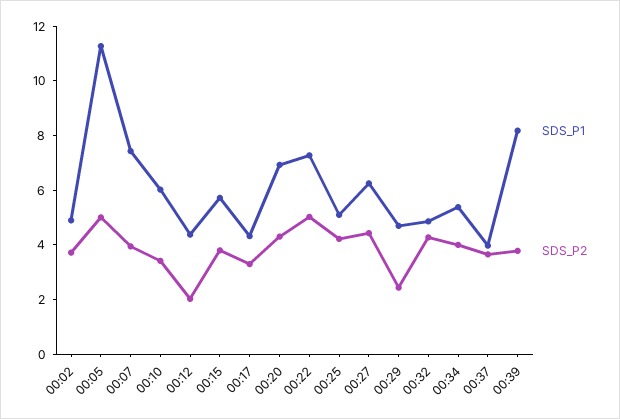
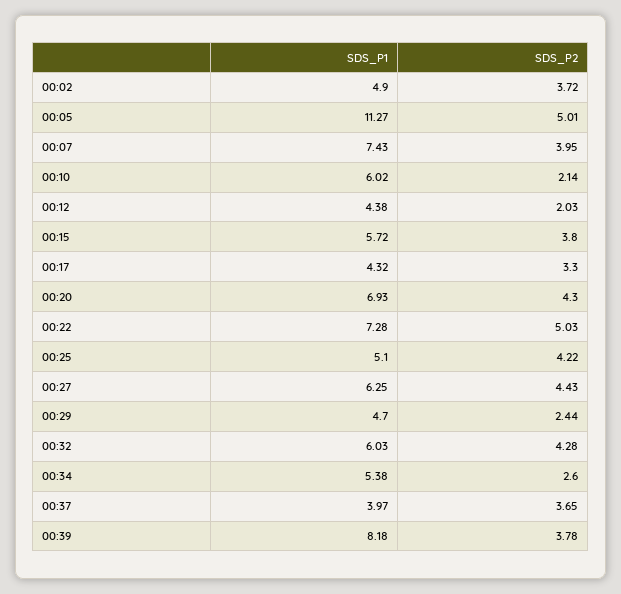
  {
    "SDS_P1": {
      "00:02": 4.9,
      "00:05": 11.27,
      "00:07": 7.43,
      "00:10": 6.02,
      "00:12": 4.38,
      "00:15": 5.72,
      "00:17": 4.32,
      "00:20": 6.93,
      "00:22": 7.28,
      "00:25": 5.1,
      "00:27": 6.25,
      "00:29": 4.7,
-     "00:32": 5,
+     "00:32": 6.03,
      "00:34": 5.38,
      "00:37": 3.97,
      "00:39": 8.18
    },
    "SDS_P2": {
      "00:02": 3.72,
      "00:05": 5.01,
      "00:07": 3.95,
-     "00:10": 3.5,
+     "00:10": 2.14,
      "00:12": 2.03,
      "00:15": 3.8,
      "00:17": 3.3,
      "00:20": 4.3,
      "00:22": 5.03,
      "00:25": 4.22,
      "00:27": 4.43,
      "00:29": 2.44,
      "00:32": 4.28,
-     "00:34": 4,
+     "00:34": 2.6,
      "00:37": 3.65,
      "00:39": 3.78
    }
  }

